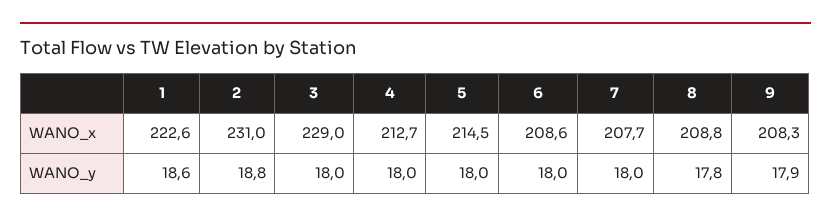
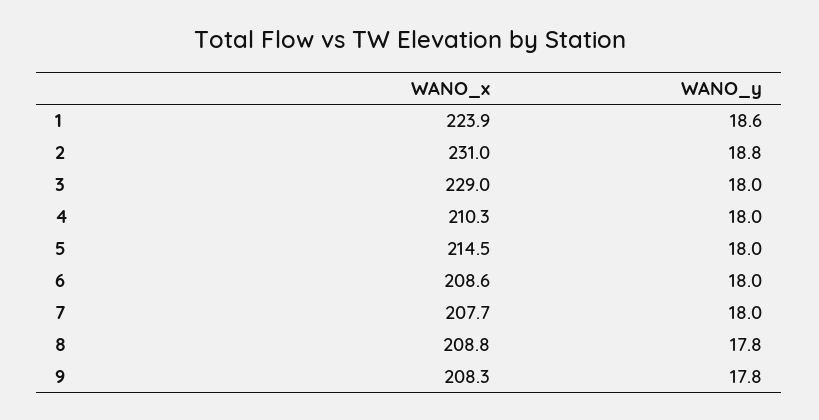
  {
    "1": {
-     "WANO_x": 222.6,
+     "WANO_x": 223.9,
      "WANO_y": 18.6
    },
    "2": {
      "WANO_x": 231,
      "WANO_y": 18.8
    },
    "3": {
      "WANO_x": 229,
      "WANO_y": 18
    },
    "4": {
-     "WANO_x": 212.7,
+     "WANO_x": 210.3,
      "WANO_y": 18
    },
    "5": {
      "WANO_x": 214.5,
      "WANO_y": 18
    },
    "6": {
      "WANO_x": 208.6,
      "WANO_y": 18
    },
    "7": {
      "WANO_x": 207.7,
      "WANO_y": 18
    },
    "8": {
      "WANO_x": 208.8,
      "WANO_y": 17.8
    },
    "9": {
      "WANO_x": 208.3,
-     "WANO_y": 17.9
+     "WANO_y": 17.8
    }
  }

